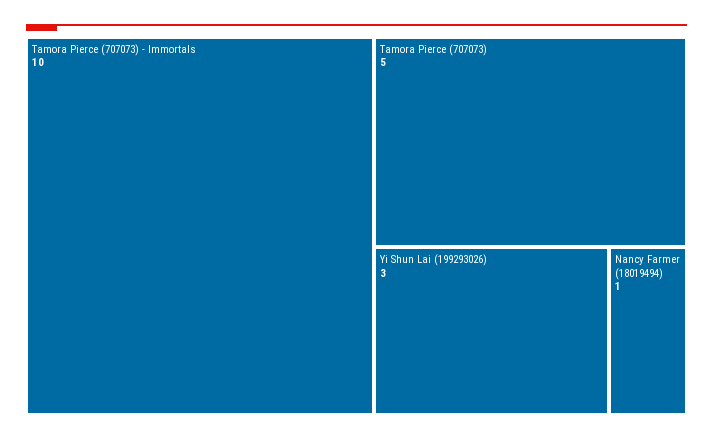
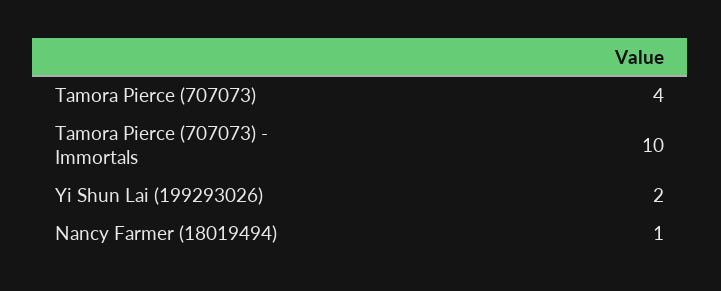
  {
    "Tamora Pierce (707073) - Immortals": 10,
-   "Tamora Pierce (707073)": 5,
+   "Tamora Pierce (707073)": 4,
-   "Yi Shun Lai (199293026)": 3,
+   "Yi Shun Lai (199293026)": 2,
    "Nancy Farmer (18019494)": 1
  }

